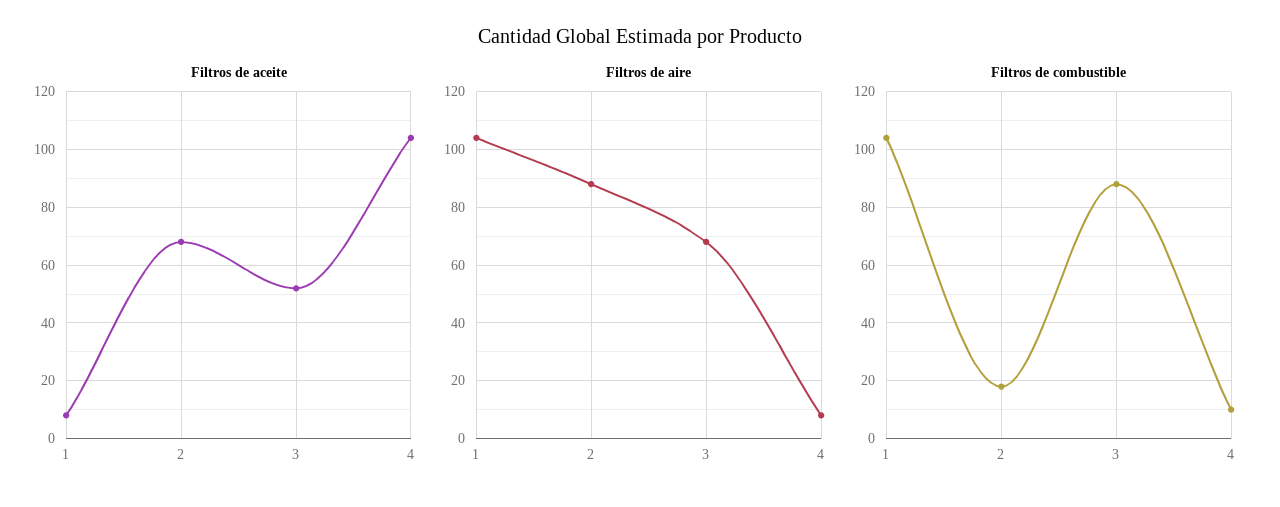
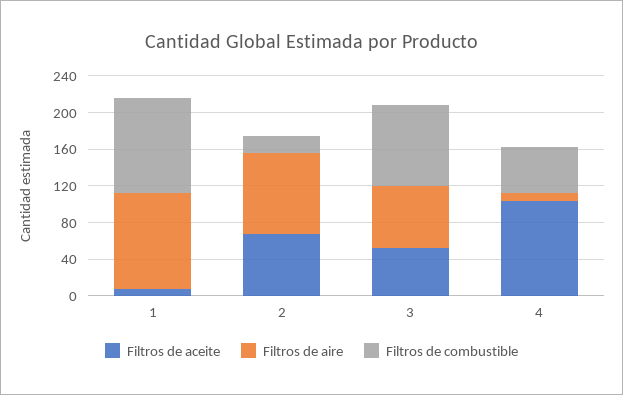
  {
    "Filtros de aceite": {
      "1": 10,
      "2": 70,
      "3": 50,
      "4": 105
    },
    "Filtros de aire": {
      "1": 105,
      "2": 90,
      "3": 70,
      "4": 10
    },
    "Filtros de combustible": {
      "1": 105,
      "2": 20,
      "3": 90,
-     "4": 10
+     "4": 50
    }
  }

